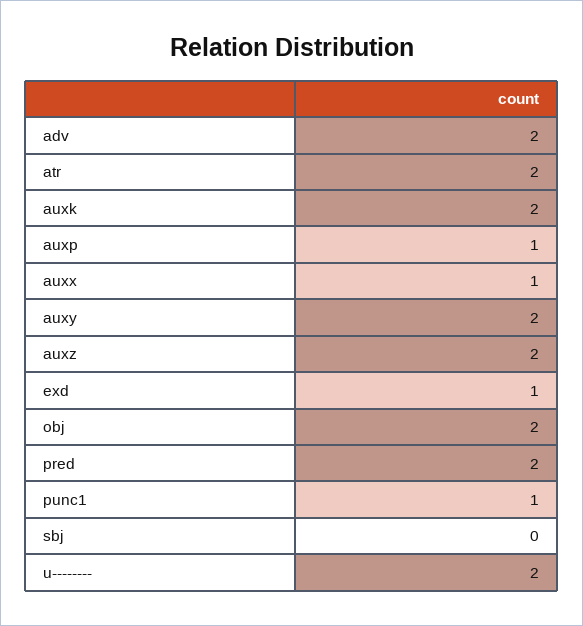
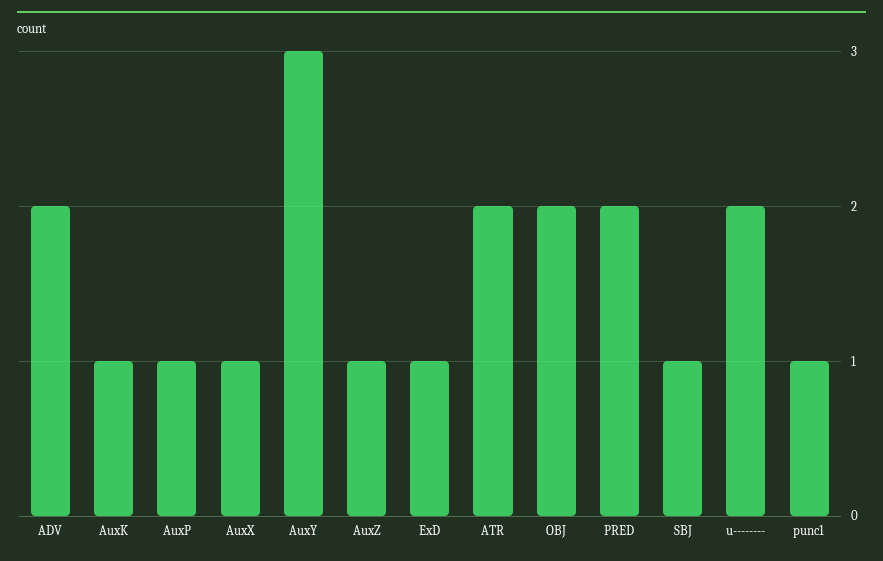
  {
    "adv": 2,
    "atr": 2,
-   "auxk": 2,
+   "auxk": 1,
    "auxp": 1,
    "auxx": 1,
-   "auxy": 2,
+   "auxy": 3,
-   "auxz": 2,
+   "auxz": 1,
    "exd": 1,
    "obj": 2,
    "pred": 2,
    "punc1": 1,
-   "sbj": 0,
+   "sbj": 1,
    "u--------": 2
  }

